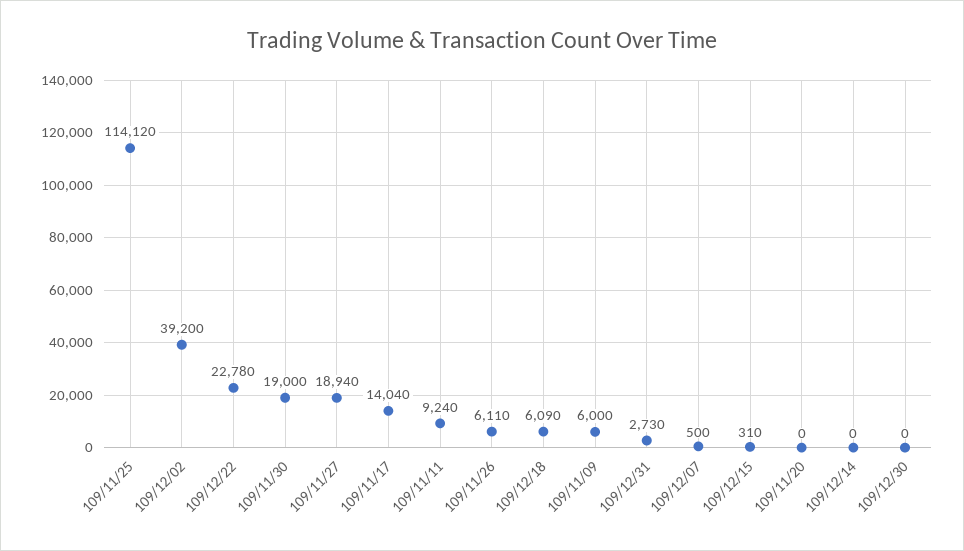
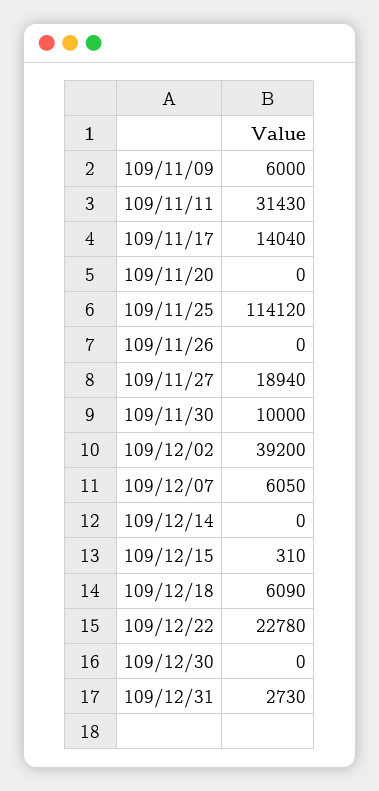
  {
    "109/11/25": 114120,
    "109/12/02": 39200,
    "109/12/22": 22780,
-   "109/11/30": 19000,
+   "109/11/30": 10000,
    "109/11/27": 18940,
    "109/11/17": 14040,
-   "109/11/11": 9240,
+   "109/11/11": 31430,
-   "109/11/26": 6110,
+   "109/11/26": 0,
    "109/12/18": 6090,
    "109/11/09": 6000,
    "109/12/31": 2730,
-   "109/12/07": 500,
+   "109/12/07": 6050,
    "109/12/15": 310,
    "109/11/20": 0,
    "109/12/14": 0,
    "109/12/30": 0
  }

